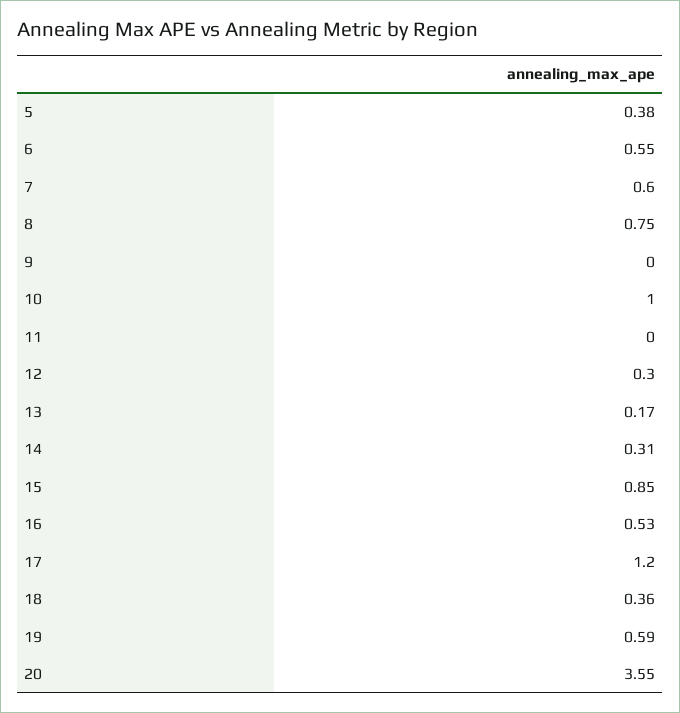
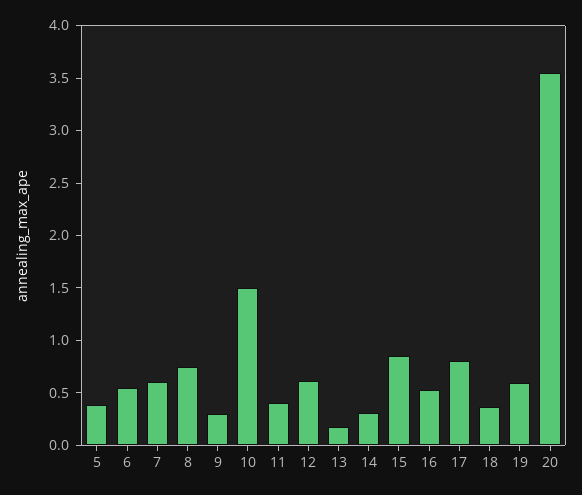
  {
    "5": 0.38,
    "6": 0.55,
    "7": 0.6,
    "8": 0.75,
-   "9": 0,
+   "9": 0.3,
-   "10": 1,
+   "10": 1.5,
-   "11": 0,
+   "11": 0.4,
-   "12": 0.3,
+   "12": 0.6,
    "13": 0.17,
    "14": 0.31,
    "15": 0.85,
    "16": 0.53,
-   "17": 1.2,
+   "17": 0.8,
    "18": 0.36,
    "19": 0.59,
    "20": 3.55
  }

